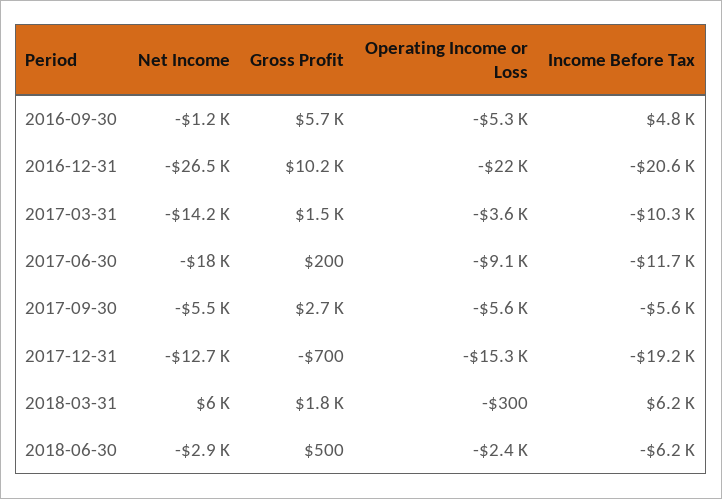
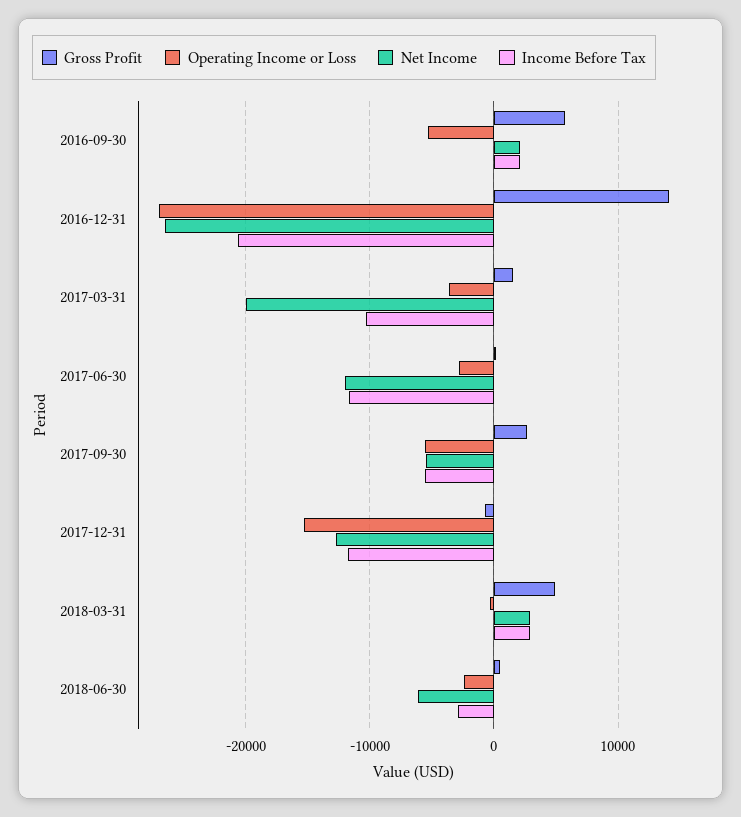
  {
    "Net Income": {
-     "2016-09-30": -1200,
+     "2016-09-30": 2000,
      "2016-12-31": -26500,
-     "2017-03-31": -14200,
+     "2017-03-31": -20000,
-     "2017-06-30": -18000,
+     "2017-06-30": -12000,
      "2017-09-30": -5500,
      "2017-12-31": -12700,
-     "2018-03-31": 6000,
+     "2018-03-31": 3000,
-     "2018-06-30": -2900
+     "2018-06-30": -6000
    },
    "Gross Profit": {
      "2016-09-30": 5700,
-     "2016-12-31": 10200,
+     "2016-12-31": 14000,
      "2017-03-31": 1500,
      "2017-06-30": 200,
      "2017-09-30": 2700,
      "2017-12-31": -700,
-     "2018-03-31": 1800,
+     "2018-03-31": 5000,
      "2018-06-30": 500
    },
    "Operating Income or Loss": {
      "2016-09-30": -5300,
-     "2016-12-31": -22000,
+     "2016-12-31": -27000,
      "2017-03-31": -3600,
-     "2017-06-30": -9100,
+     "2017-06-30": -3000,
      "2017-09-30": -5600,
      "2017-12-31": -15300,
      "2018-03-31": -300,
      "2018-06-30": -2400
    },
    "Income Before Tax": {
-     "2016-09-30": 4800,
+     "2016-09-30": 2000,
      "2016-12-31": -20600,
      "2017-03-31": -10300,
      "2017-06-30": -11700,
      "2017-09-30": -5600,
-     "2017-12-31": -19200,
+     "2017-12-31": -12000,
-     "2018-03-31": 6200,
+     "2018-03-31": 3000,
-     "2018-06-30": -6200
+     "2018-06-30": -3000
    }
  }

